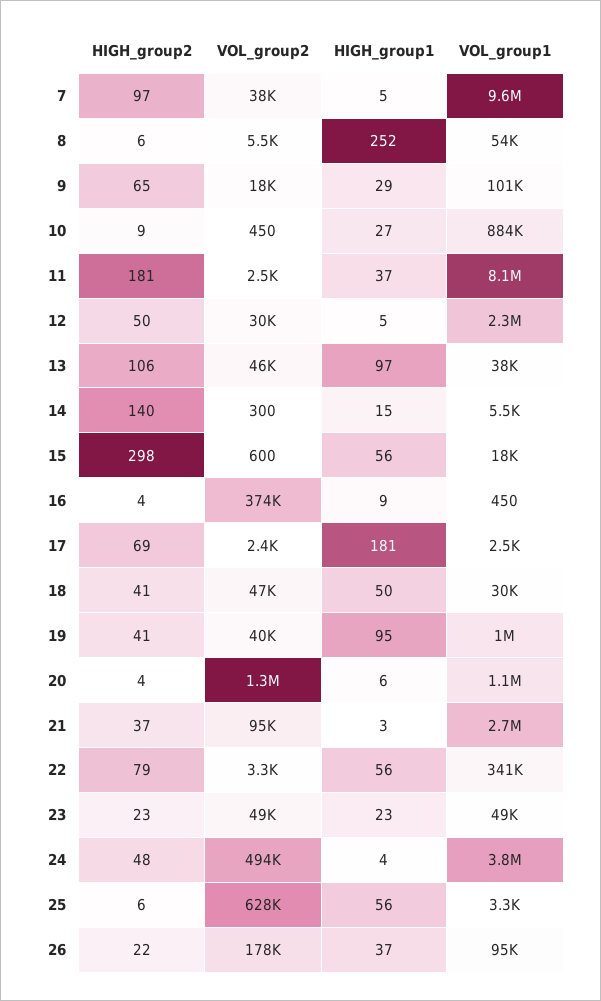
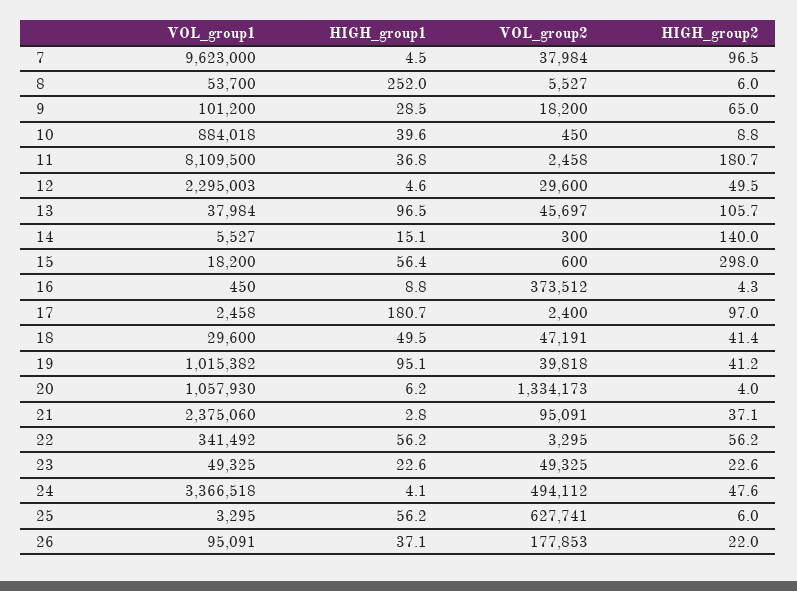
  {
    "HIGH_group2": {
      "7": 96.5,
      "8": 6,
      "9": 65,
      "10": 8.8,
      "11": 180.7,
      "12": 49.5,
      "13": 105.7,
      "14": 140,
      "15": 298,
      "16": 4.3,
-     "17": 69,
+     "17": 97,
      "18": 41.4,
      "19": 41.2,
      "20": 4,
      "21": 37.1,
-     "22": 79,
+     "22": 56.2,
      "23": 22.6,
      "24": 47.6,
      "25": 6,
      "26": 22
    },
    "VOL_group2": {
      "7": 37984,
      "8": 5527,
      "9": 18200,
      "10": 450,
      "11": 2458,
      "12": 29600,
      "13": 45697,
      "14": 300,
      "15": 600,
      "16": 373512,
      "17": 2400,
      "18": 47191,
      "19": 39818,
      "20": 1334173,
      "21": 95091,
      "22": 3295,
      "23": 49325,
      "24": 494112,
      "25": 627741,
      "26": 177853
    },
    "HIGH_group1": {
      "7": 4.5,
      "8": 252,
      "9": 28.5,
-     "10": 27,
+     "10": 39.6,
      "11": 36.8,
      "12": 4.6,
      "13": 96.5,
      "14": 15.1,
      "15": 56.4,
      "16": 8.8,
      "17": 180.7,
      "18": 49.5,
      "19": 95.1,
      "20": 6.2,
      "21": 2.8,
      "22": 56.2,
      "23": 22.6,
      "24": 4.1,
      "25": 56.2,
      "26": 37.1
    },
    "VOL_group1": {
      "7": 9623000,
      "8": 53700,
      "9": 101200,
      "10": 884018,
      "11": 8109500,
      "12": 2295003,
      "13": 37984,
      "14": 5527,
      "15": 18200,
      "16": 450,
      "17": 2458,
      "18": 29600,
      "19": 1015382,
      "20": 1057930,
-     "21": 2700000,
+     "21": 2375060,
      "22": 341492,
      "23": 49325,
-     "24": 3800000,
+     "24": 3366518,
      "25": 3295,
      "26": 95091
    }
  }

